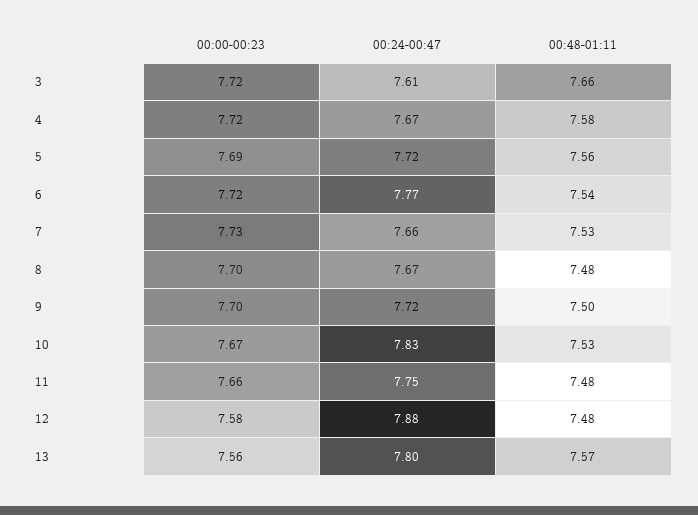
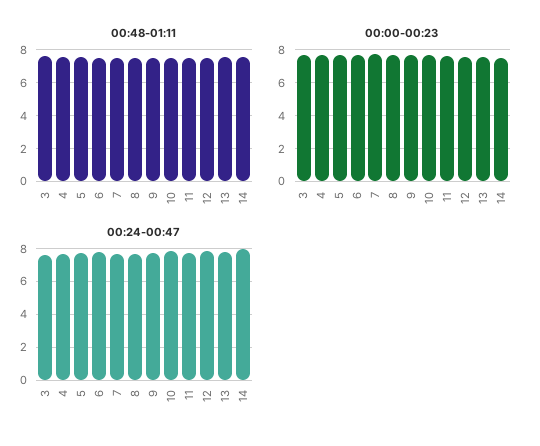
  {
    "00:00-00:23": {
      "3": 7.72,
      "4": 7.72,
      "5": 7.69,
      "6": 7.72,
      "7": 7.73,
      "8": 7.7,
      "9": 7.7,
      "10": 7.67,
      "11": 7.66,
      "12": 7.58,
-     "13": 7.56
+     "13": 7.56,
+     "14": 7.5
    },
    "00:24-00:47": {
      "3": 7.61,
      "4": 7.67,
      "5": 7.72,
      "6": 7.77,
      "7": 7.66,
      "8": 7.67,
      "9": 7.72,
      "10": 7.83,
      "11": 7.75,
      "12": 7.88,
-     "13": 7.8
+     "13": 7.8,
+     "14": 8
    },
    "00:48-01:11": {
      "3": 7.66,
      "4": 7.58,
      "5": 7.56,
      "6": 7.54,
      "7": 7.53,
      "8": 7.48,
      "9": 7.5,
      "10": 7.53,
      "11": 7.48,
      "12": 7.48,
-     "13": 7.57
+     "13": 7.57,
+     "14": 7.5
    }
  }

